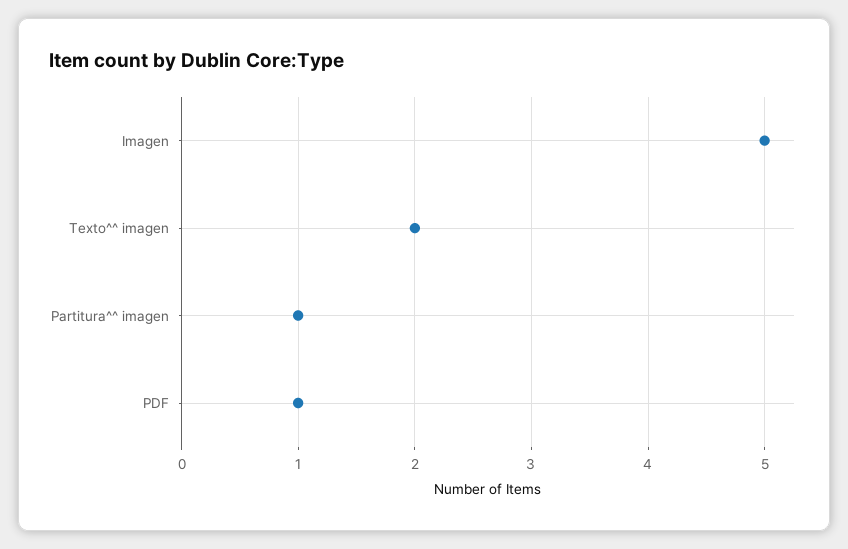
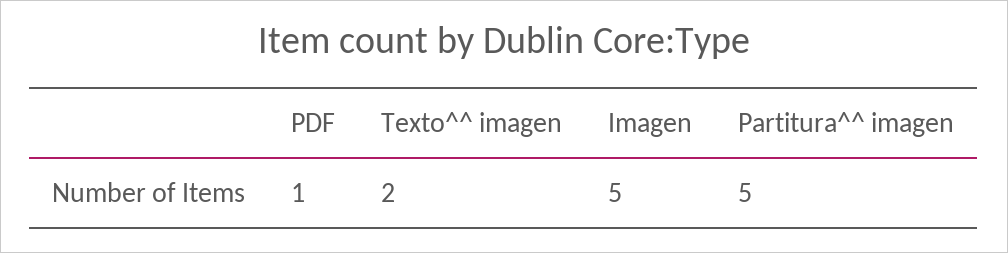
  {
    "Imagen": 5,
    "Texto^^ imagen": 2,
-   "Partitura^^ imagen": 1,
+   "Partitura^^ imagen": 5,
    "PDF": 1
  }

